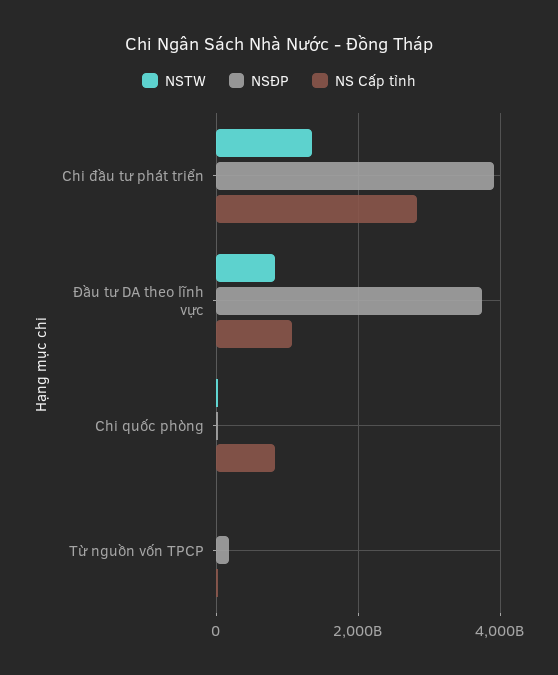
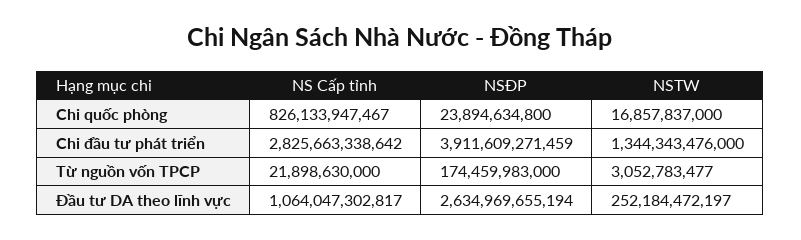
  {
    "NSTW": {
      "Chi đầu tư phát triển": 1344343476000,
-     "Đầu tư DA theo lĩnh vực": 800000000000,
+     "Đầu tư DA theo lĩnh vực": 252184472197,
      "Chi quốc phòng": 16857837000,
      "Từ nguồn vốn TPCP": 3052783477
    },
    "NSĐP": {
      "Chi đầu tư phát triển": 3911609271459,
-     "Đầu tư DA theo lĩnh vực": 3800000000000,
+     "Đầu tư DA theo lĩnh vực": 2634969655194,
      "Chi quốc phòng": 23894634800,
      "Từ nguồn vốn TPCP": 174459983000
    },
    "NS Cấp tỉnh": {
      "Chi đầu tư phát triển": 2825663338642,
      "Đầu tư DA theo lĩnh vực": 1064047302817,
      "Chi quốc phòng": 826133947467,
      "Từ nguồn vốn TPCP": 21898630000
    }
  }

